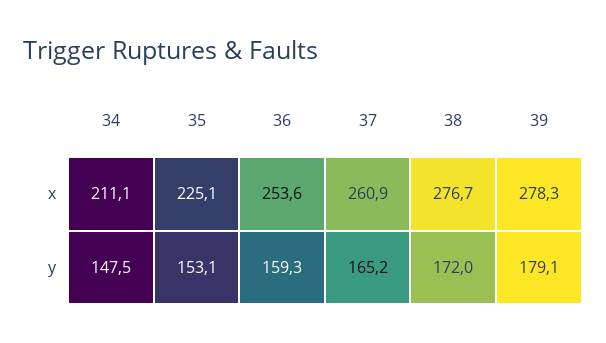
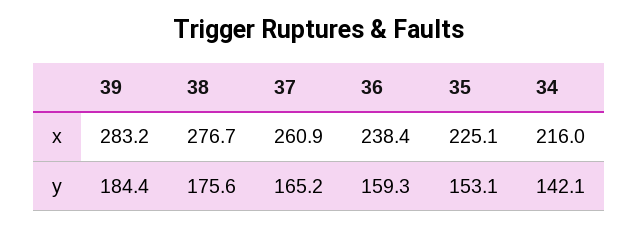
  {
    "34": {
-     "x": 211.1,
+     "x": 216,
-     "y": 147.5
+     "y": 142.1
    },
    "35": {
      "x": 225.1,
      "y": 153.1
    },
    "36": {
-     "x": 253.6,
+     "x": 238.4,
      "y": 159.3
    },
    "37": {
      "x": 260.9,
      "y": 165.2
    },
    "38": {
      "x": 276.7,
-     "y": 172
+     "y": 175.6
    },
    "39": {
-     "x": 278.3,
+     "x": 283.2,
-     "y": 179.1
+     "y": 184.4
    }
  }

